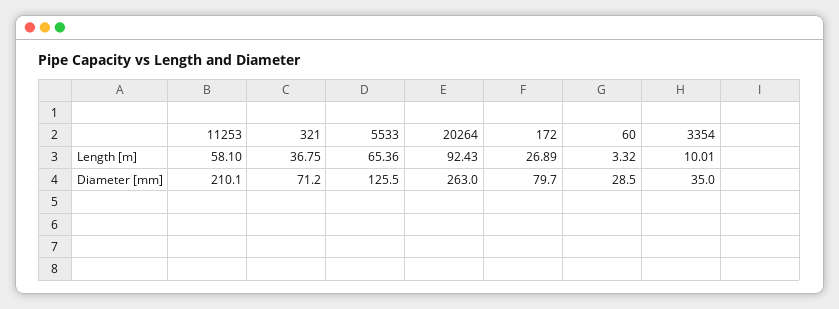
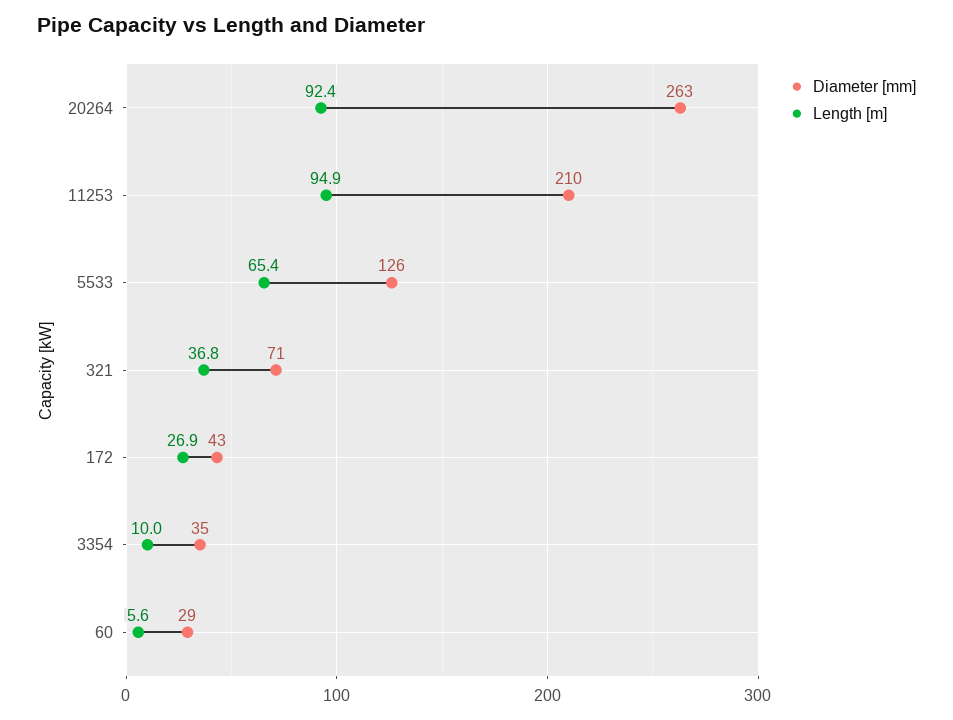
  {
    "Length [m]": {
-     "11253": 58.1,
+     "11253": 94.9,
      "321": 36.75,
      "5533": 65.36,
      "20264": 92.43,
      "172": 26.89,
-     "60": 3.32,
+     "60": 5.6,
      "3354": 10.01
    },
    "Diameter [mm]": {
      "11253": 210.1,
      "321": 71.2,
      "5533": 125.5,
      "20264": 263,
-     "172": 79.7,
+     "172": 43,
      "60": 28.5,
      "3354": 35
    }
  }

